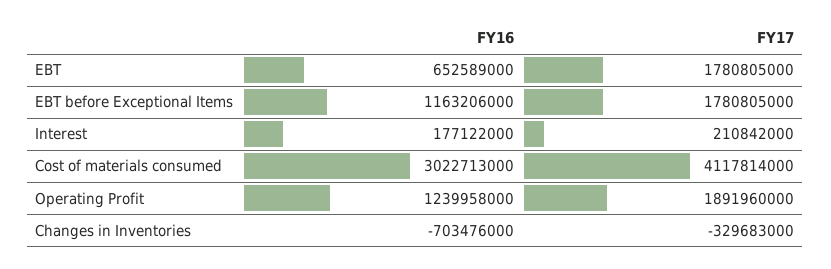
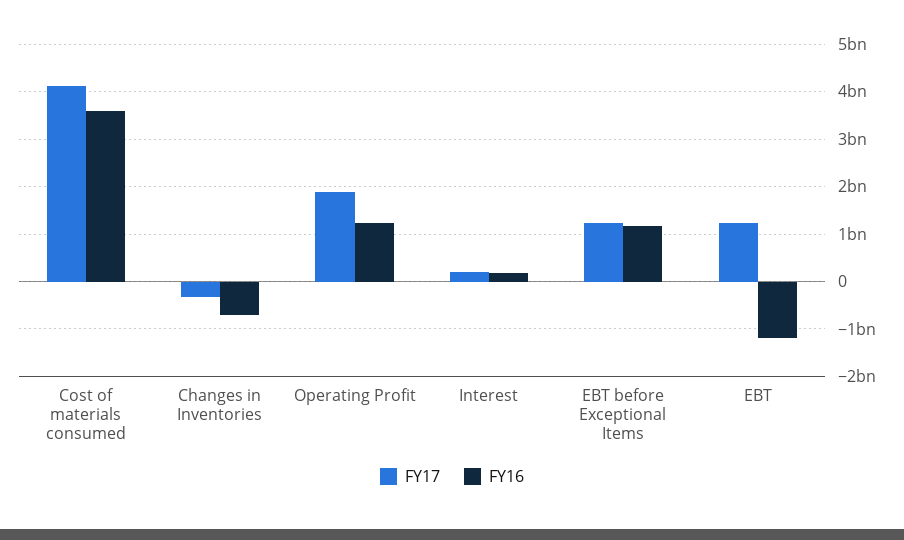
  {
    "FY16": {
-     "EBT": 652589000,
+     "EBT": -1200000000,
      "EBT before Exceptional Items": 1163206000,
      "Interest": 177122000,
-     "Cost of materials consumed": 3022713000,
+     "Cost of materials consumed": 3600000000,
      "Operating Profit": 1239958000,
      "Changes in Inventories": -703476000
    },
    "FY17": {
-     "EBT": 1780805000,
+     "EBT": 1200000000,
-     "EBT before Exceptional Items": 1780805000,
+     "EBT before Exceptional Items": 1200000000,
      "Interest": 210842000,
      "Cost of materials consumed": 4117814000,
      "Operating Profit": 1891960000,
      "Changes in Inventories": -329683000
    }
  }

